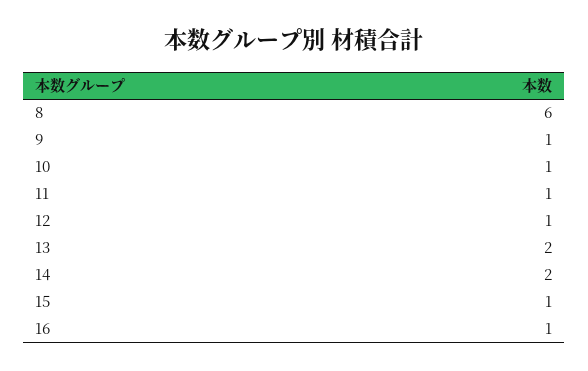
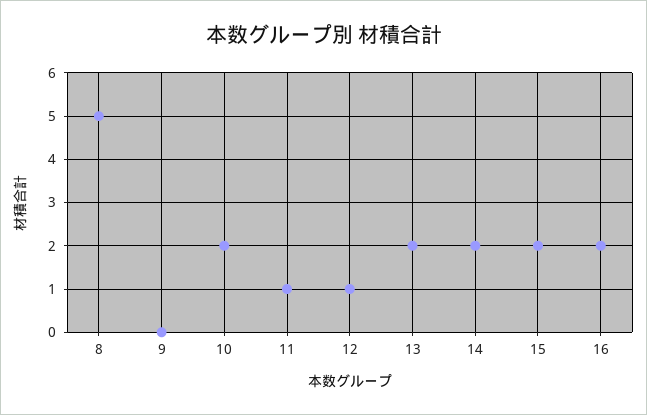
  {
-   "8": 6,
+   "8": 5,
-   "9": 1,
+   "9": 0,
-   "10": 1,
+   "10": 2,
    "11": 1,
    "12": 1,
    "13": 2,
    "14": 2,
-   "15": 1,
+   "15": 2,
-   "16": 1
+   "16": 2
  }

